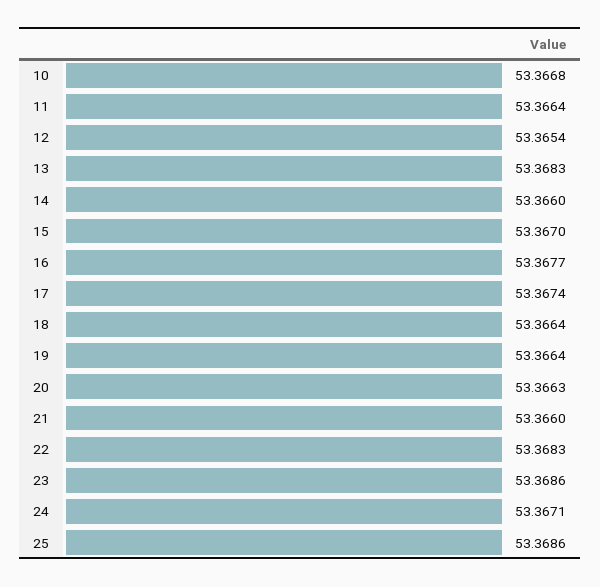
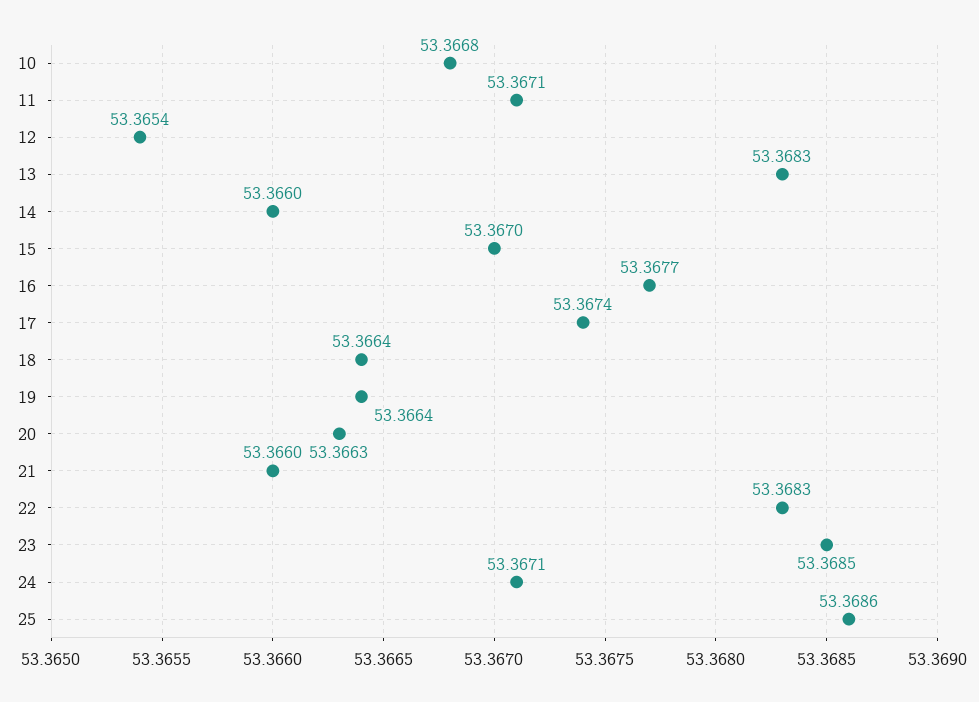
  {
    "10": 53.3668,
-   "11": 53.3664,
+   "11": 53.3671,
    "12": 53.3654,
    "13": 53.3683,
    "14": 53.366,
    "15": 53.367,
    "16": 53.3677,
    "17": 53.3674,
    "18": 53.3664,
    "19": 53.3664,
    "20": 53.3663,
    "21": 53.366,
    "22": 53.3683,
-   "23": 53.3686,
+   "23": 53.3685,
    "24": 53.3671,
    "25": 53.3686
  }

